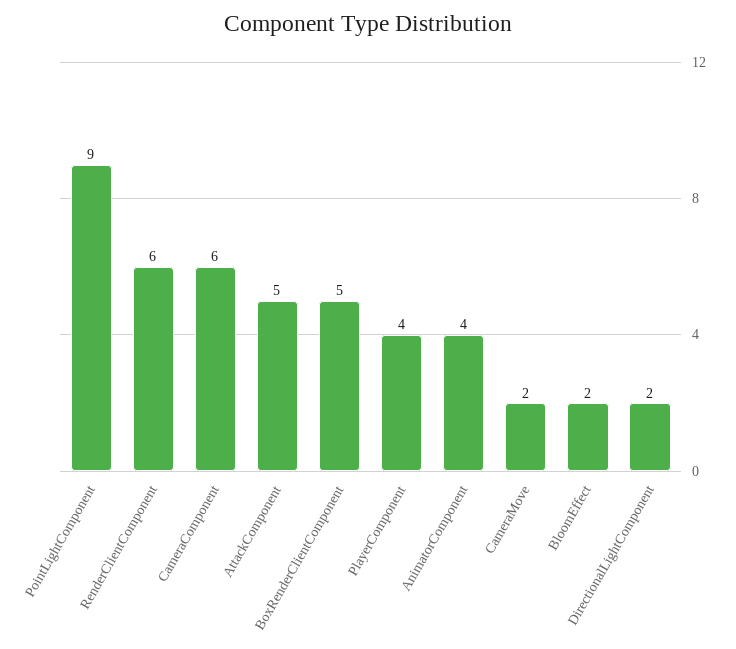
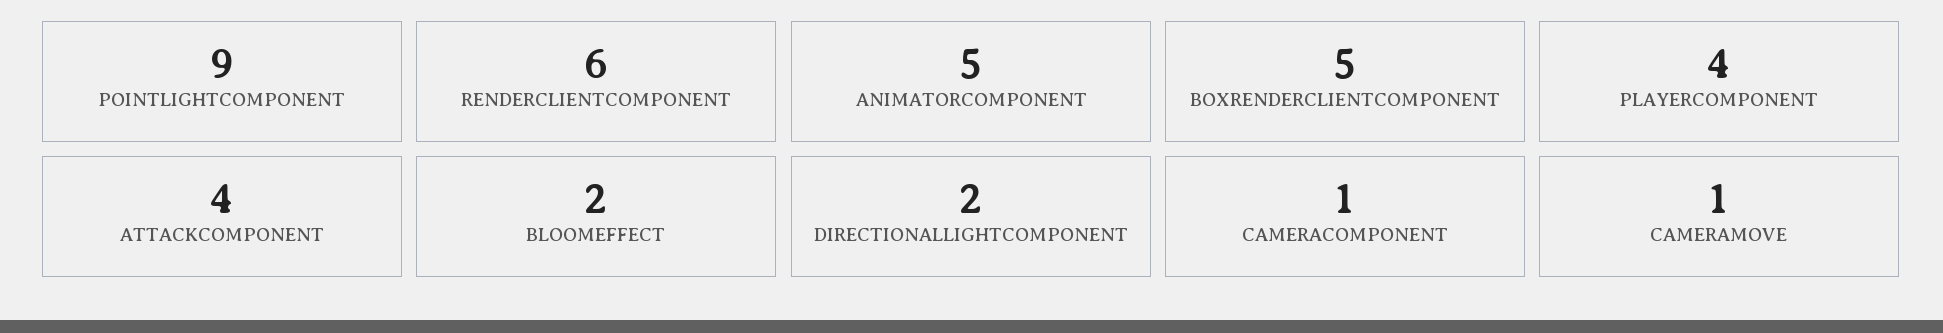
  {
    "PointLightComponent": 9,
    "RenderClientComponent": 6,
-   "CameraComponent": 6,
+   "CameraComponent": 1,
-   "AttackComponent": 5,
+   "AttackComponent": 4,
    "BoxRenderClientComponent": 5,
    "PlayerComponent": 4,
-   "AnimatorComponent": 4,
+   "AnimatorComponent": 5,
-   "CameraMove": 2,
+   "CameraMove": 1,
    "BloomEffect": 2,
    "DirectionalLightComponent": 2
  }

